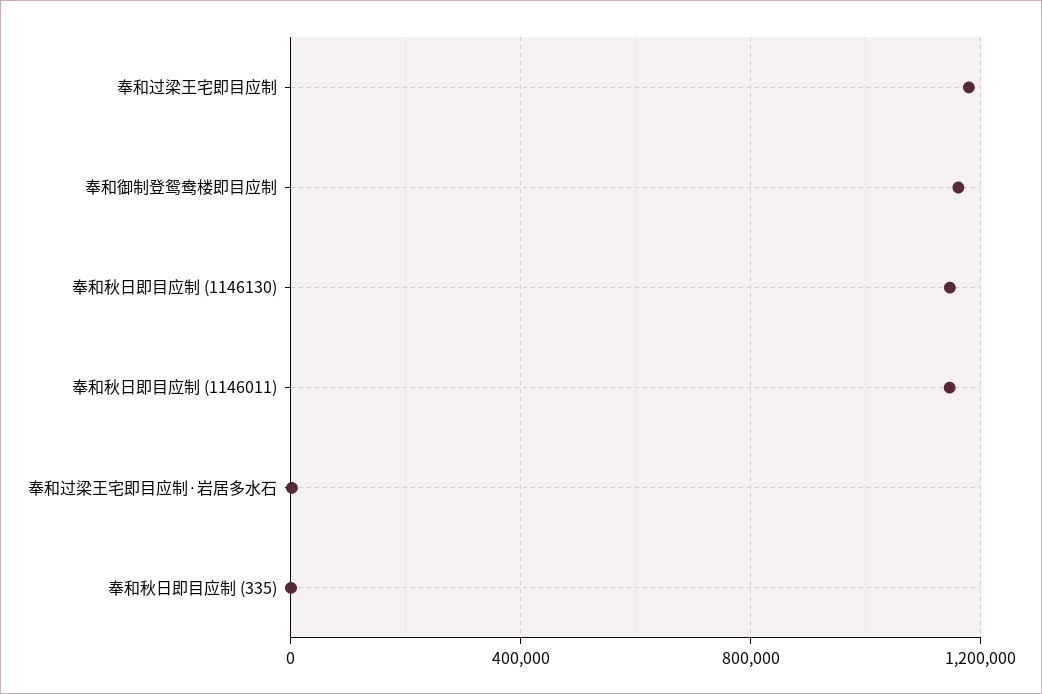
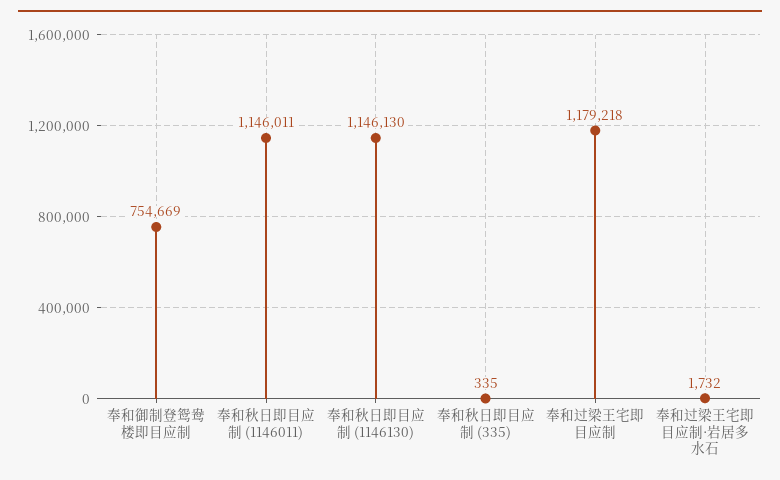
  {
    "奉和过梁王宅即目应制": 1179218,
-   "奉和御制登鸳鸯楼即目应制": 1150000,
+   "奉和御制登鸳鸯楼即目应制": 754669,
    "奉和秋日即目应制 (1146130)": 1146130,
    "奉和秋日即目应制 (1146011)": 1146011,
    "奉和过梁王宅即目应制·岩居多水石": 1732,
    "奉和秋日即目应制 (335)": 335
  }

